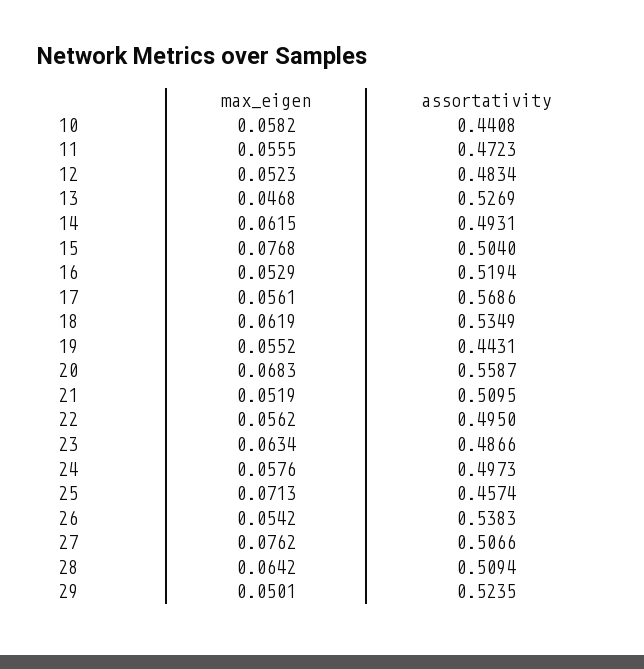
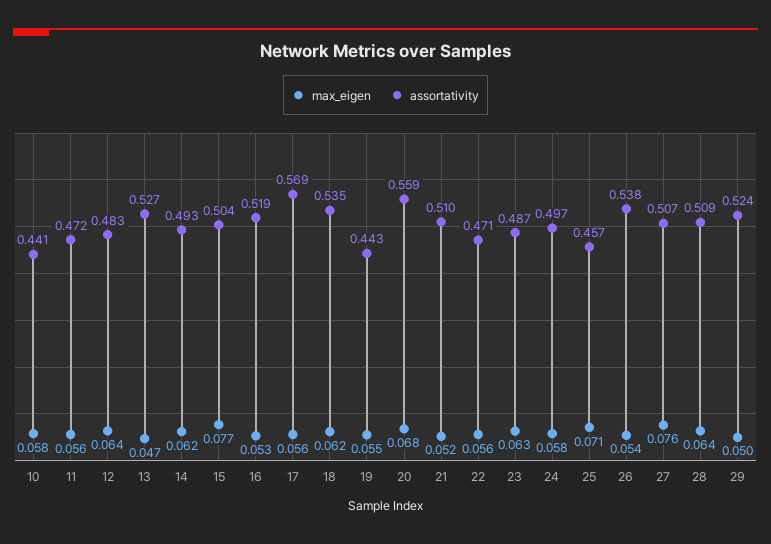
  {
    "max_eigen": {
      "10": 0.0582,
      "11": 0.0555,
-     "12": 0.0523,
+     "12": 0.064,
      "13": 0.0468,
      "14": 0.0615,
      "15": 0.0768,
      "16": 0.0529,
      "17": 0.0561,
      "18": 0.0619,
      "19": 0.0552,
      "20": 0.0683,
      "21": 0.0519,
      "22": 0.0562,
      "23": 0.0634,
      "24": 0.0576,
      "25": 0.0713,
      "26": 0.0542,
      "27": 0.0762,
      "28": 0.0642,
      "29": 0.0501
    },
    "assortativity": {
      "10": 0.4408,
      "11": 0.4723,
      "12": 0.4834,
      "13": 0.5269,
      "14": 0.4931,
      "15": 0.504,
      "16": 0.5194,
      "17": 0.5686,
      "18": 0.5349,
      "19": 0.4431,
      "20": 0.5587,
      "21": 0.5095,
-     "22": 0.495,
+     "22": 0.471,
      "23": 0.4866,
      "24": 0.4973,
      "25": 0.4574,
      "26": 0.5383,
      "27": 0.5066,
      "28": 0.5094,
      "29": 0.5235
    }
  }

